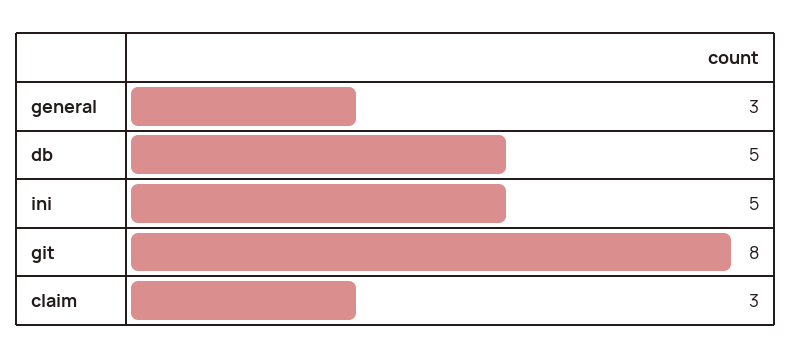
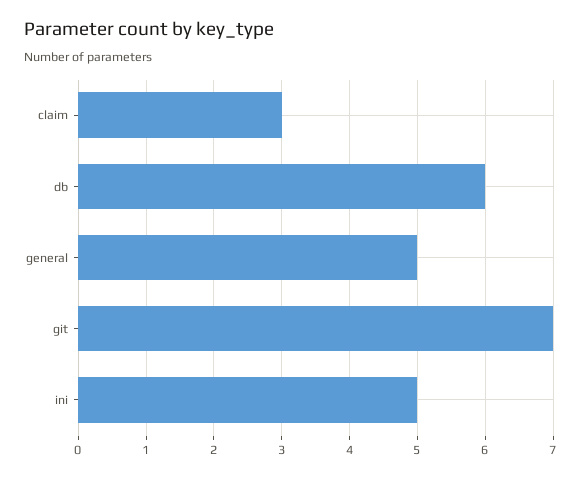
  {
-   "general": 3,
+   "general": 5,
-   "db": 5,
+   "db": 6,
    "ini": 5,
-   "git": 8,
+   "git": 7,
    "claim": 3
  }

